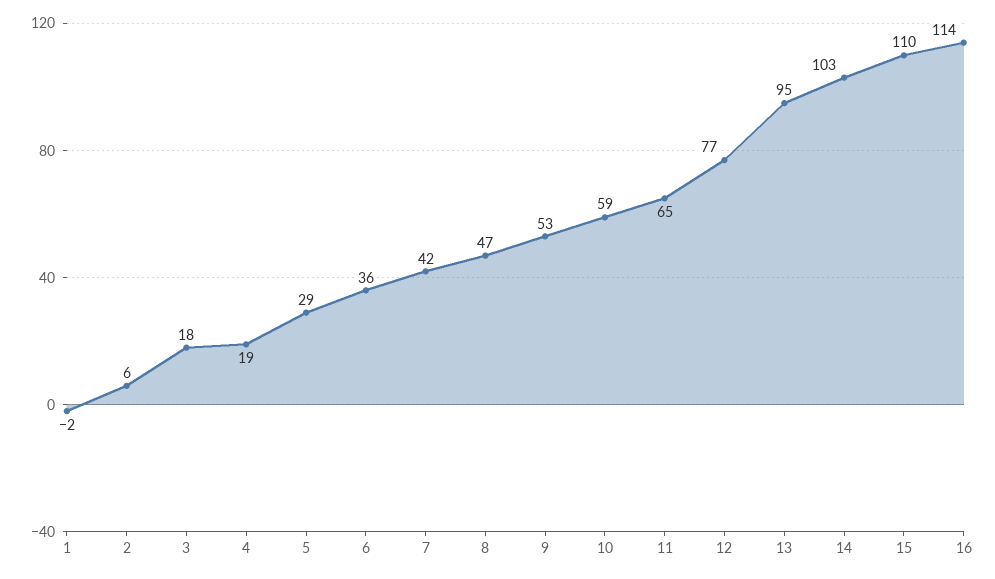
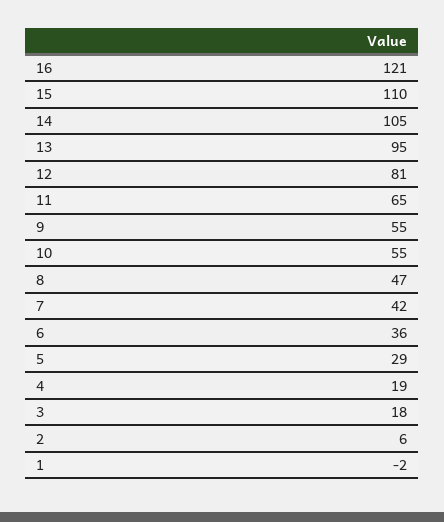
  {
    "1": -2,
    "2": 6,
    "3": 18,
    "4": 19,
    "5": 29,
    "6": 36,
    "7": 42,
    "8": 47,
-   "9": 53,
+   "9": 55,
-   "10": 59,
+   "10": 55,
    "11": 65,
-   "12": 77,
+   "12": 81,
    "13": 95,
-   "14": 103,
+   "14": 105,
    "15": 110,
-   "16": 114
+   "16": 121
  }

